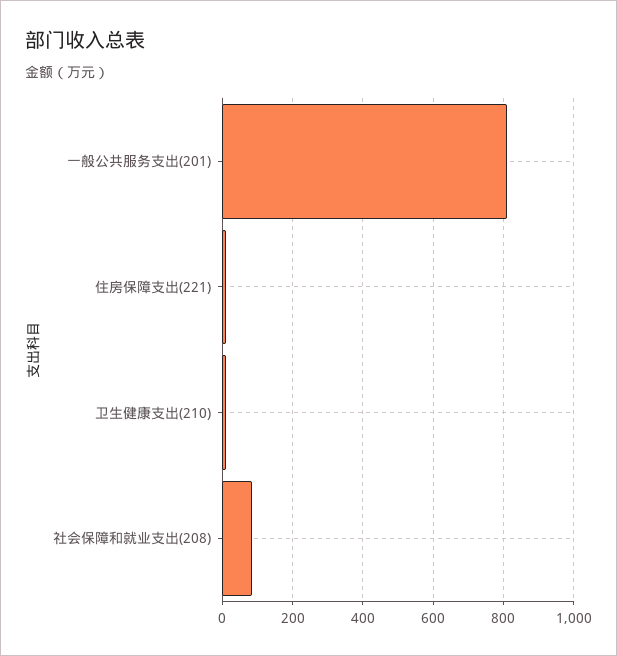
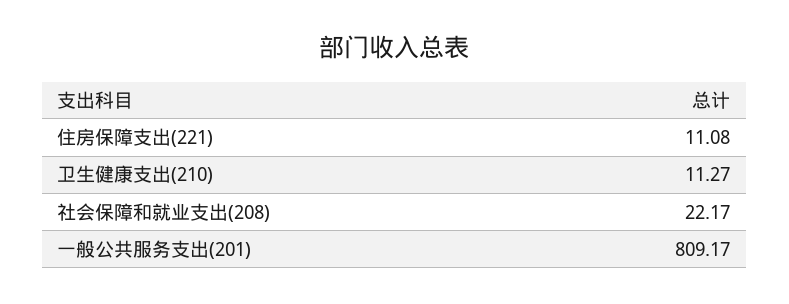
  {
    "一般公共服务支出(201)": 809.17,
    "住房保障支出(221)": 11.08,
    "卫生健康支出(210)": 11.27,
-   "社会保障和就业支出(208)": 80
+   "社会保障和就业支出(208)": 22.17
  }

